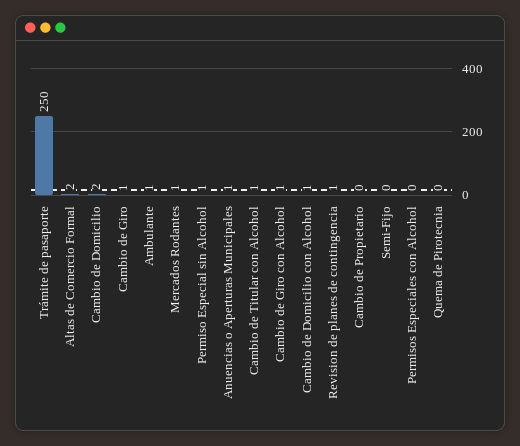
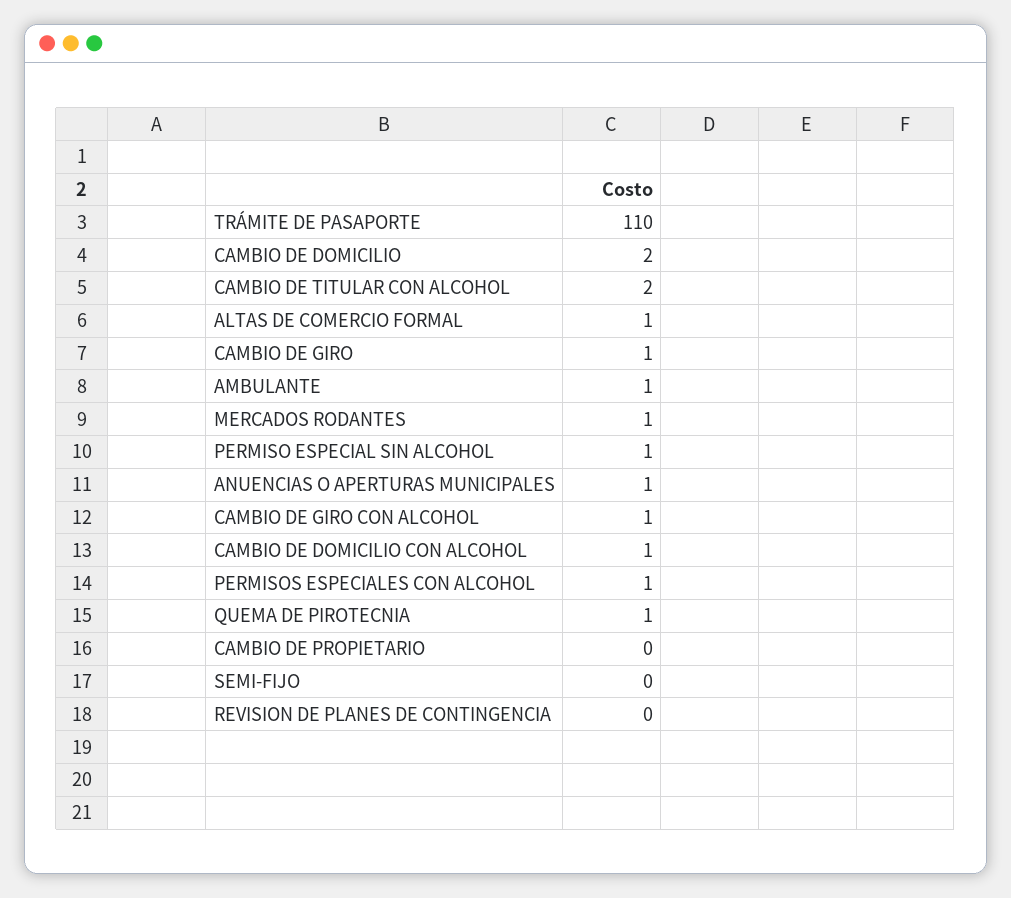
  {
-   "Trámite de pasaporte": 250,
+   "Trámite de pasaporte": 110,
-   "Altas de Comercio Formal": 2,
+   "Altas de Comercio Formal": 1,
    "Cambio de Domicilio": 2,
    "Cambio de Giro": 1,
    "Ambulante": 1,
    "Mercados Rodantes": 1,
    "Permiso Especial sin Alcohol": 1,
    "Anuencias o Aperturas Municipales": 1,
-   "Cambio de Titular con Alcohol": 1,
+   "Cambio de Titular con Alcohol": 2,
    "Cambio de Giro con Alcohol": 1,
    "Cambio de Domicilio con Alcohol": 1,
-   "Revision de planes de contingencia": 1,
+   "Revision de planes de contingencia": 0,
    "Cambio de Propietario": 0,
    "Semi-Fijo": 0,
-   "Permisos Especiales con Alcohol": 0,
+   "Permisos Especiales con Alcohol": 1,
-   "Quema de Pirotecnia": 0
+   "Quema de Pirotecnia": 1
  }

